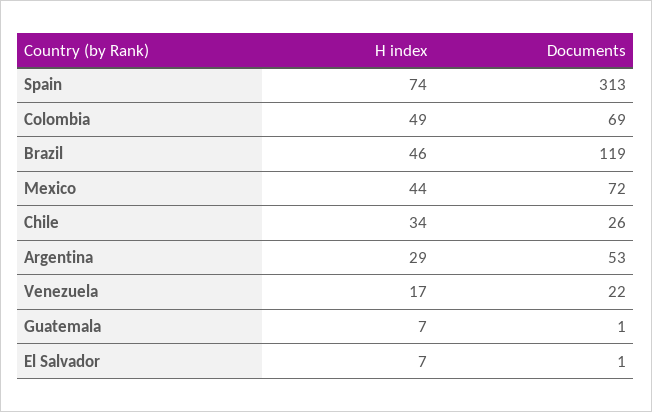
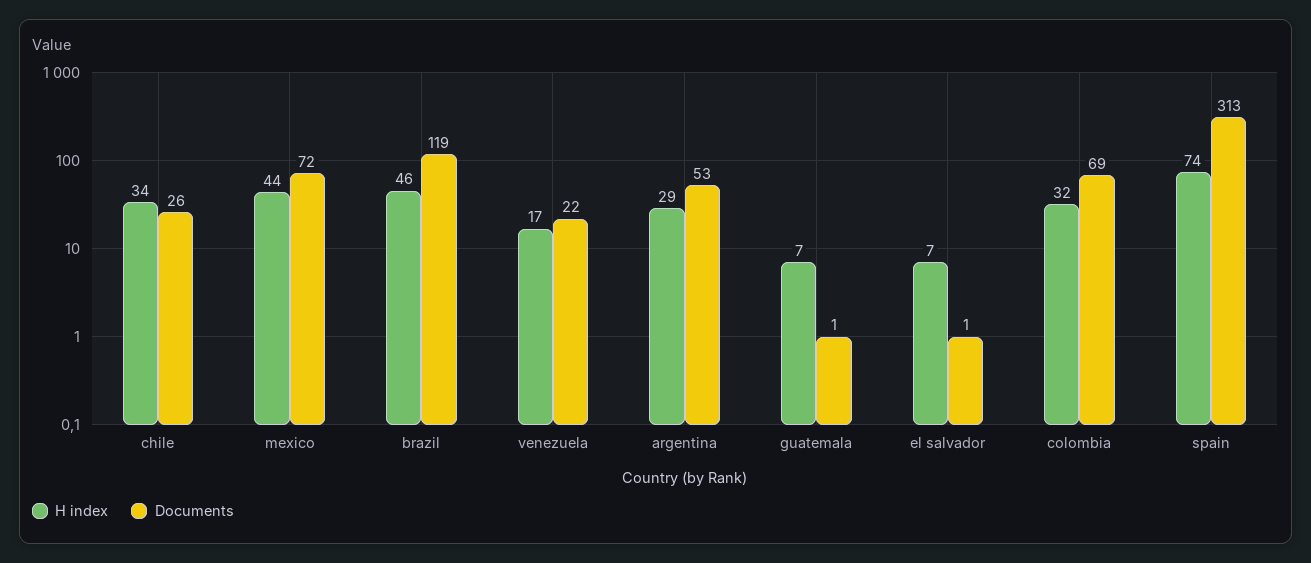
  {
    "H index": {
      "Spain": 74,
-     "Colombia": 49,
+     "Colombia": 32,
      "Brazil": 46,
      "Mexico": 44,
      "Chile": 34,
      "Argentina": 29,
      "Venezuela": 17,
      "Guatemala": 7,
      "El Salvador": 7
    },
    "Documents": {
      "Spain": 313,
      "Colombia": 69,
      "Brazil": 119,
      "Mexico": 72,
      "Chile": 26,
      "Argentina": 53,
      "Venezuela": 22,
      "Guatemala": 1,
      "El Salvador": 1
    }
  }

